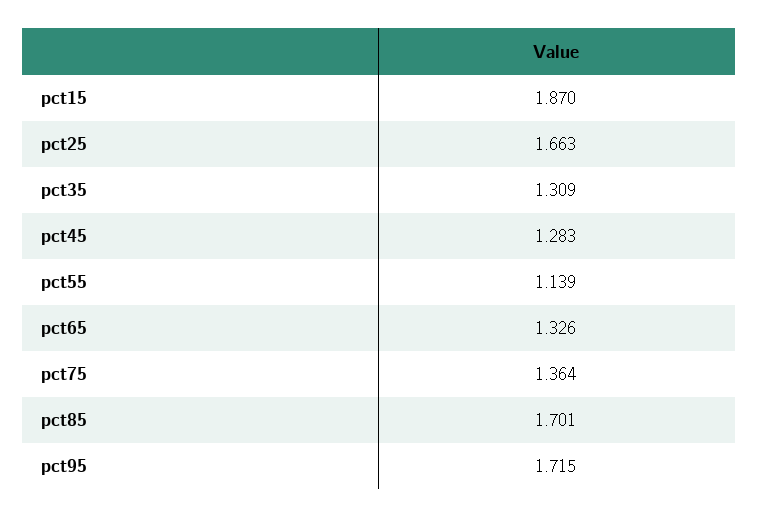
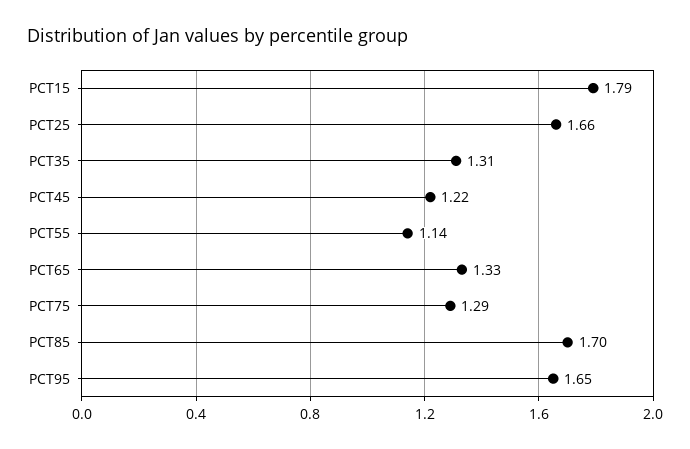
  {
-   "pct15": 1.87,
+   "pct15": 1.79,
    "pct25": 1.663,
    "pct35": 1.309,
-   "pct45": 1.283,
+   "pct45": 1.22,
    "pct55": 1.139,
    "pct65": 1.326,
-   "pct75": 1.364,
+   "pct75": 1.29,
    "pct85": 1.701,
-   "pct95": 1.715
+   "pct95": 1.65
  }

